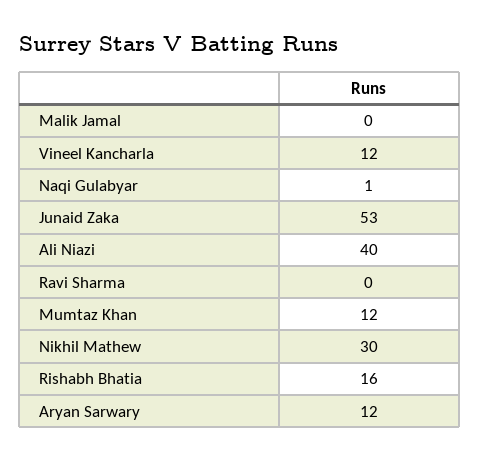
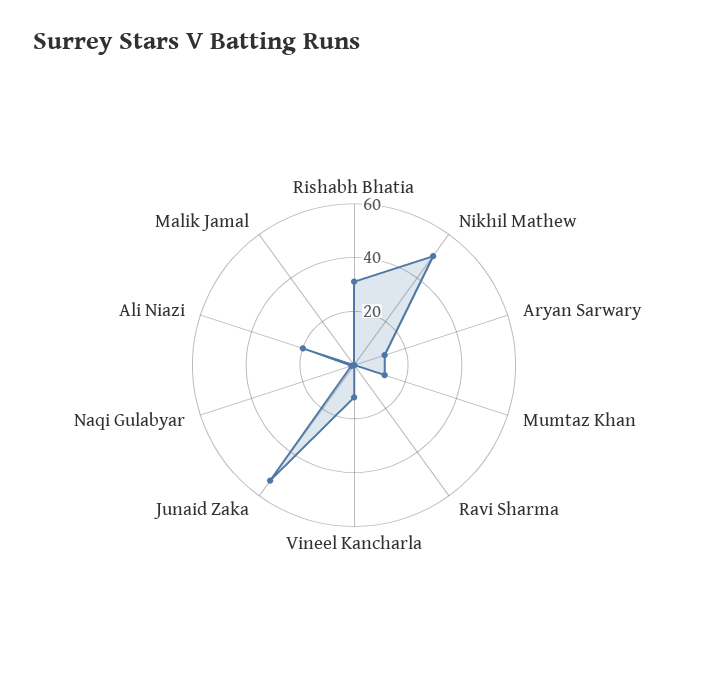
  {
    "Malik Jamal": 0,
    "Vineel Kancharla": 12,
    "Naqi Gulabyar": 1,
    "Junaid Zaka": 53,
-   "Ali Niazi": 40,
+   "Ali Niazi": 20,
    "Ravi Sharma": 0,
    "Mumtaz Khan": 12,
-   "Nikhil Mathew": 30,
+   "Nikhil Mathew": 50,
-   "Rishabh Bhatia": 16,
+   "Rishabh Bhatia": 30,
    "Aryan Sarwary": 12
  }

